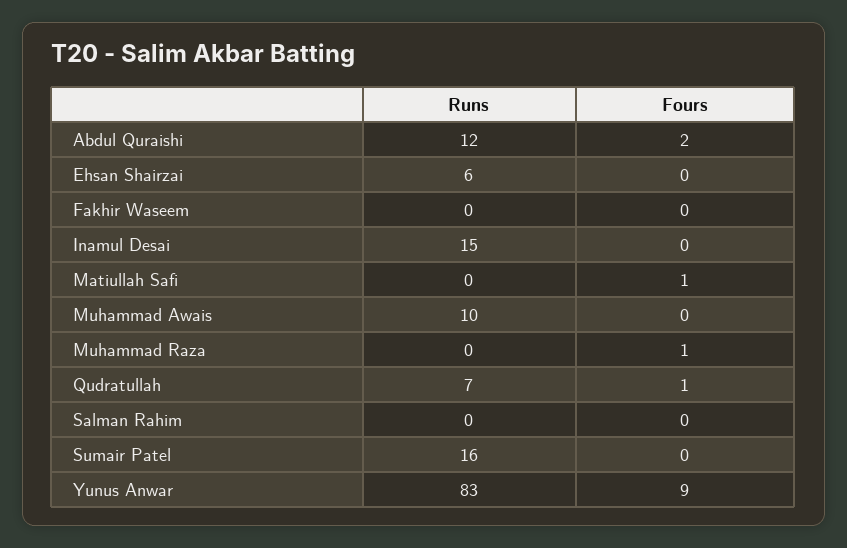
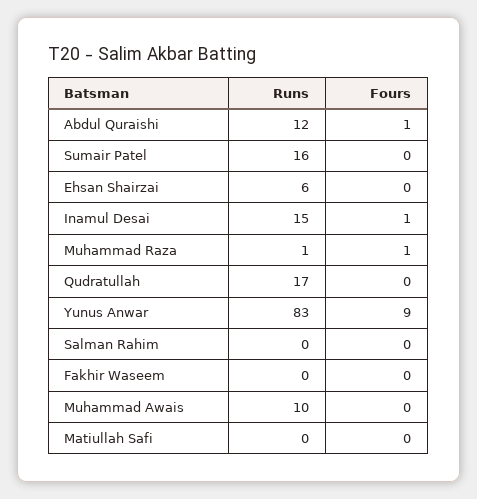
  {
    "Runs": {
      "Abdul Quraishi": 12,
      "Ehsan Shairzai": 6,
      "Fakhir Waseem": 0,
      "Inamul Desai": 15,
      "Matiullah Safi": 0,
      "Muhammad Awais": 10,
-     "Muhammad Raza": 0,
+     "Muhammad Raza": 1,
-     "Qudratullah": 7,
+     "Qudratullah": 17,
      "Salman Rahim": 0,
      "Sumair Patel": 16,
      "Yunus Anwar": 83
    },
    "Fours": {
-     "Abdul Quraishi": 2,
+     "Abdul Quraishi": 1,
      "Ehsan Shairzai": 0,
      "Fakhir Waseem": 0,
-     "Inamul Desai": 0,
+     "Inamul Desai": 1,
-     "Matiullah Safi": 1,
+     "Matiullah Safi": 0,
      "Muhammad Awais": 0,
      "Muhammad Raza": 1,
-     "Qudratullah": 1,
+     "Qudratullah": 0,
      "Salman Rahim": 0,
      "Sumair Patel": 0,
      "Yunus Anwar": 9
    }
  }

